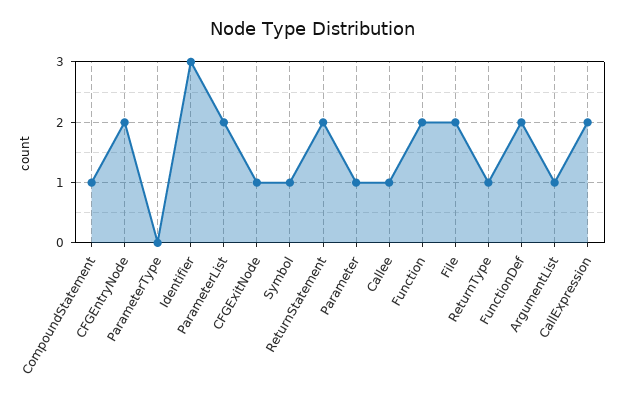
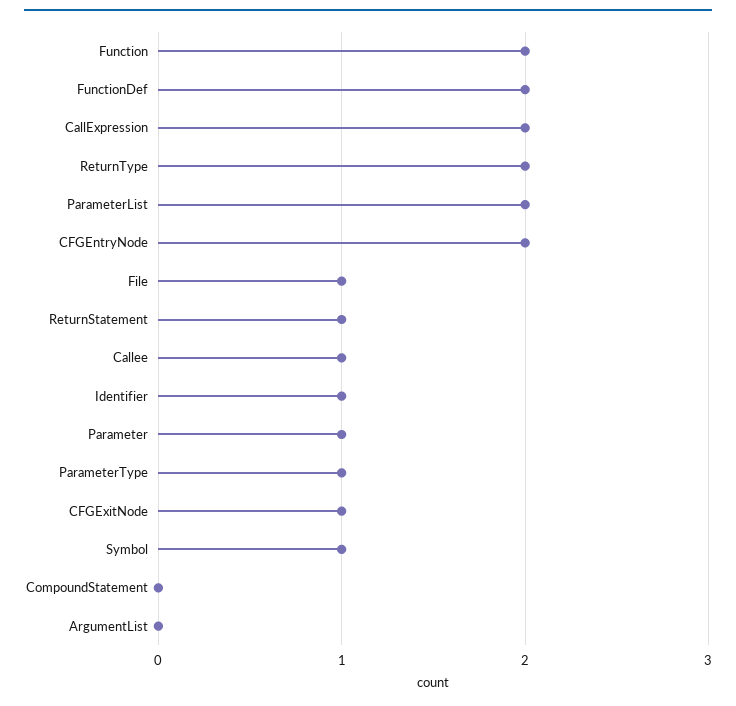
  {
-   "CompoundStatement": 1,
+   "CompoundStatement": 0,
    "CFGEntryNode": 2,
-   "ParameterType": 0,
+   "ParameterType": 1,
-   "Identifier": 3,
+   "Identifier": 1,
    "ParameterList": 2,
    "CFGExitNode": 1,
    "Symbol": 1,
-   "ReturnStatement": 2,
+   "ReturnStatement": 1,
    "Parameter": 1,
    "Callee": 1,
    "Function": 2,
-   "File": 2,
+   "File": 1,
-   "ReturnType": 1,
+   "ReturnType": 2,
    "FunctionDef": 2,
-   "ArgumentList": 1,
+   "ArgumentList": 0,
    "CallExpression": 2
  }

